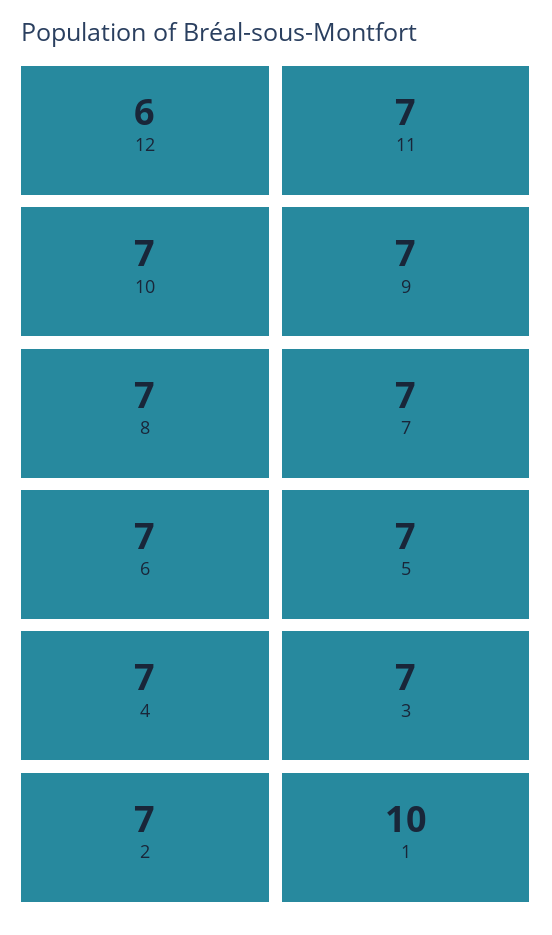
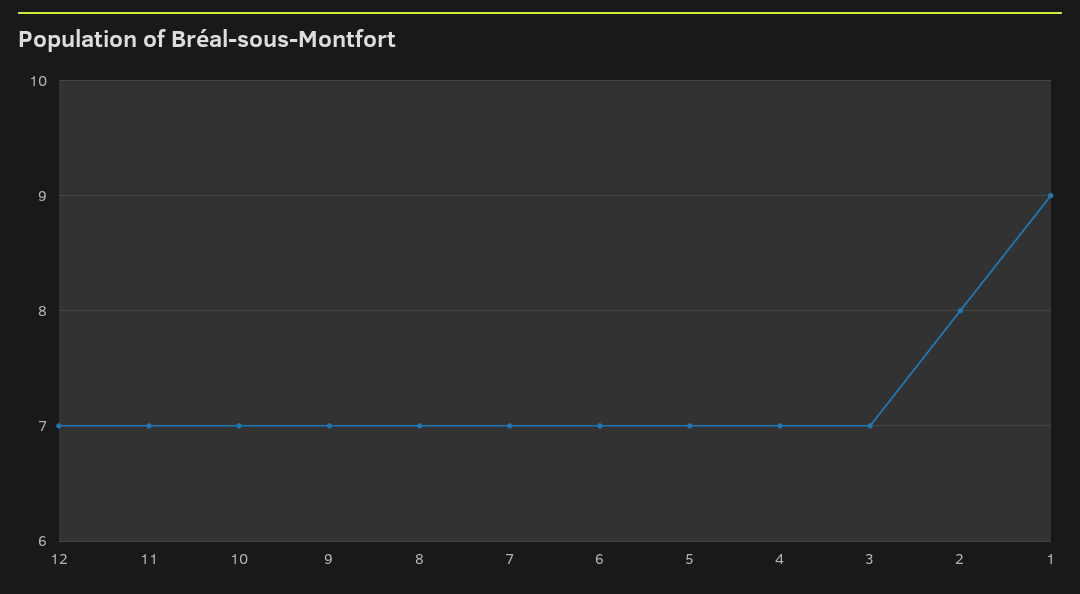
  {
-   "12": 6,
+   "12": 7,
    "11": 7,
    "10": 7,
    "9": 7,
    "8": 7,
    "7": 7,
    "6": 7,
    "5": 7,
    "4": 7,
    "3": 7,
-   "2": 7,
+   "2": 8,
-   "1": 10
+   "1": 9
  }

